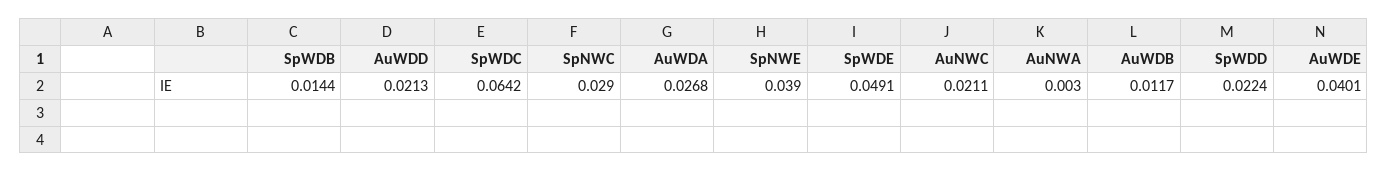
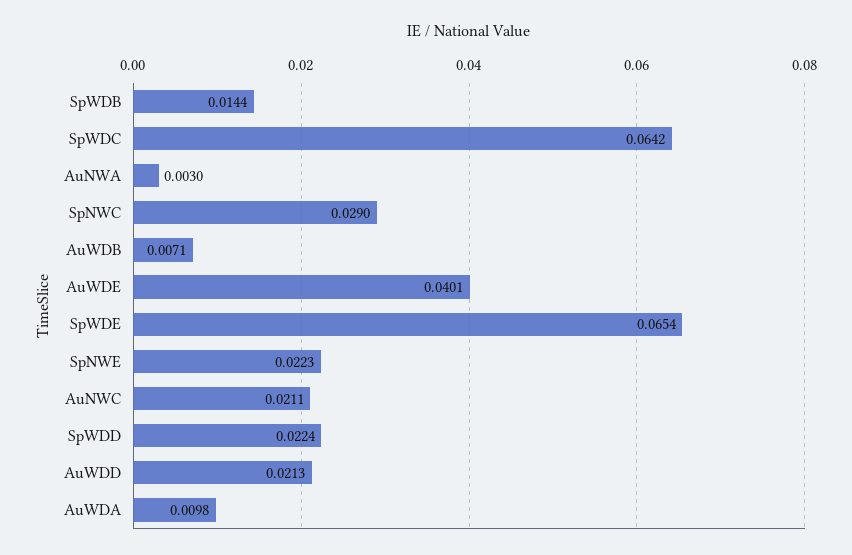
  {
    "SpWDB": 0.0144,
    "AuWDD": 0.0213,
    "SpWDC": 0.0642,
    "SpNWC": 0.029,
-   "AuWDA": 0.0268,
+   "AuWDA": 0.0098,
-   "SpNWE": 0.039,
+   "SpNWE": 0.0223,
-   "SpWDE": 0.0491,
+   "SpWDE": 0.0654,
    "AuNWC": 0.0211,
    "AuNWA": 0.003,
-   "AuWDB": 0.0117,
+   "AuWDB": 0.0071,
    "SpWDD": 0.0224,
    "AuWDE": 0.0401
  }

